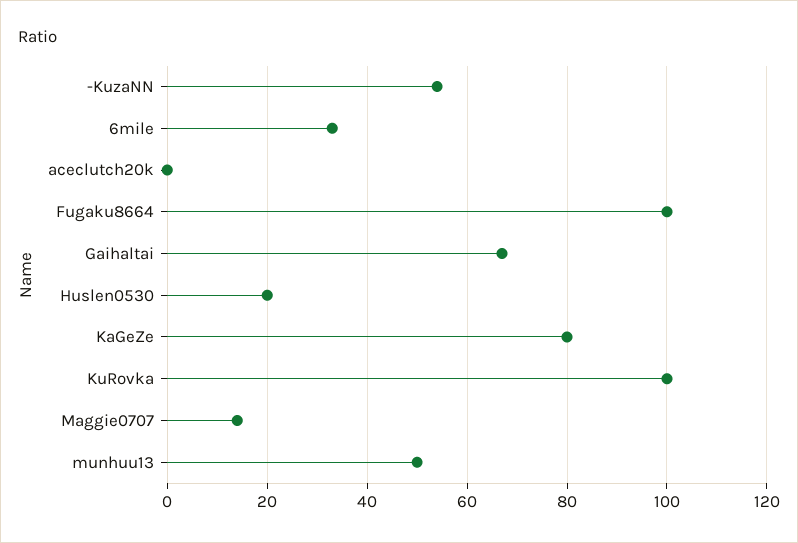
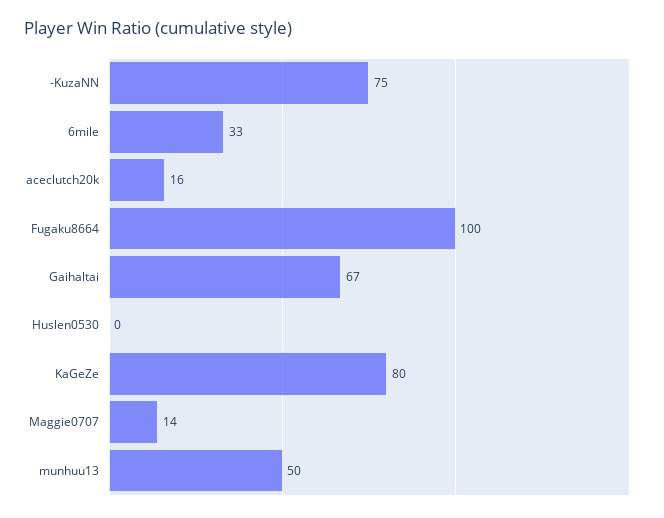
  {
-   "-KuzaNN": 55,
+   "-KuzaNN": 75,
    "6mile": 33,
-   "aceclutch20k": 0,
+   "aceclutch20k": 16,
    "Fugaku8664": 100,
    "Gaihaltai": 67,
-   "Huslen0530": 20,
+   "Huslen0530": 0,
    "KaGeZe": 80,
-   "KuRovka": 100,
    "Maggie0707": 14,
    "munhuu13": 50
  }

